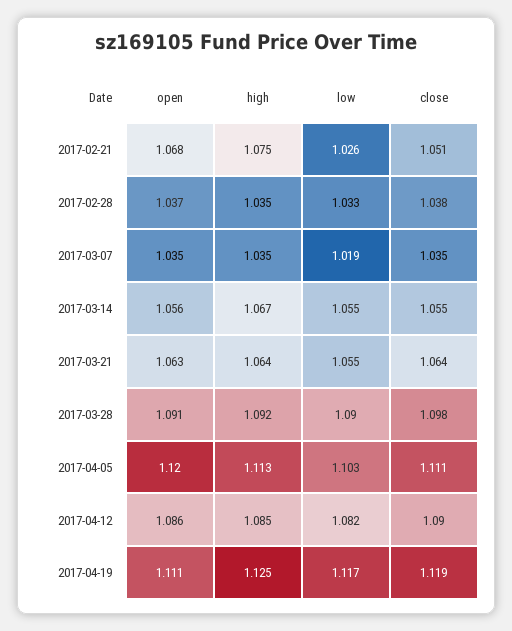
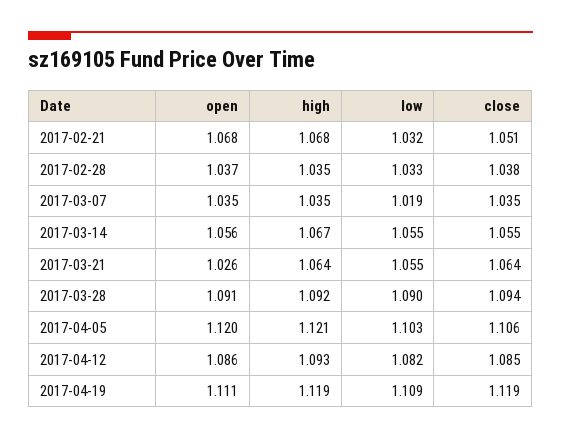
  {
    "open": {
      "2017-02-21": 1.068,
      "2017-02-28": 1.037,
      "2017-03-07": 1.035,
      "2017-03-14": 1.056,
-     "2017-03-21": 1.063,
+     "2017-03-21": 1.026,
      "2017-03-28": 1.091,
      "2017-04-05": 1.12,
      "2017-04-12": 1.086,
      "2017-04-19": 1.111
    },
    "high": {
-     "2017-02-21": 1.075,
+     "2017-02-21": 1.068,
      "2017-02-28": 1.035,
      "2017-03-07": 1.035,
      "2017-03-14": 1.067,
      "2017-03-21": 1.064,
      "2017-03-28": 1.092,
-     "2017-04-05": 1.113,
+     "2017-04-05": 1.121,
-     "2017-04-12": 1.085,
+     "2017-04-12": 1.093,
-     "2017-04-19": 1.125
+     "2017-04-19": 1.119
    },
    "low": {
-     "2017-02-21": 1.026,
+     "2017-02-21": 1.032,
      "2017-02-28": 1.033,
      "2017-03-07": 1.019,
      "2017-03-14": 1.055,
      "2017-03-21": 1.055,
      "2017-03-28": 1.09,
      "2017-04-05": 1.103,
      "2017-04-12": 1.082,
-     "2017-04-19": 1.117
+     "2017-04-19": 1.109
    },
    "close": {
      "2017-02-21": 1.051,
      "2017-02-28": 1.038,
      "2017-03-07": 1.035,
      "2017-03-14": 1.055,
      "2017-03-21": 1.064,
-     "2017-03-28": 1.098,
+     "2017-03-28": 1.094,
-     "2017-04-05": 1.111,
+     "2017-04-05": 1.106,
-     "2017-04-12": 1.09,
+     "2017-04-12": 1.085,
      "2017-04-19": 1.119
    }
  }

